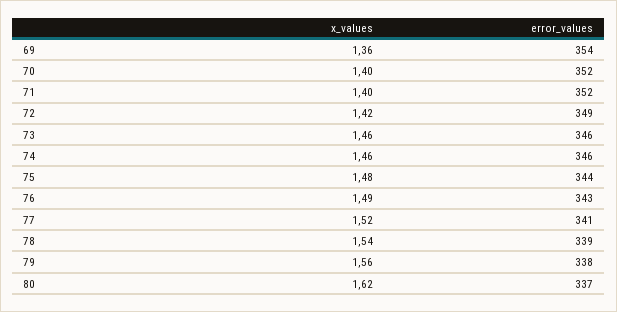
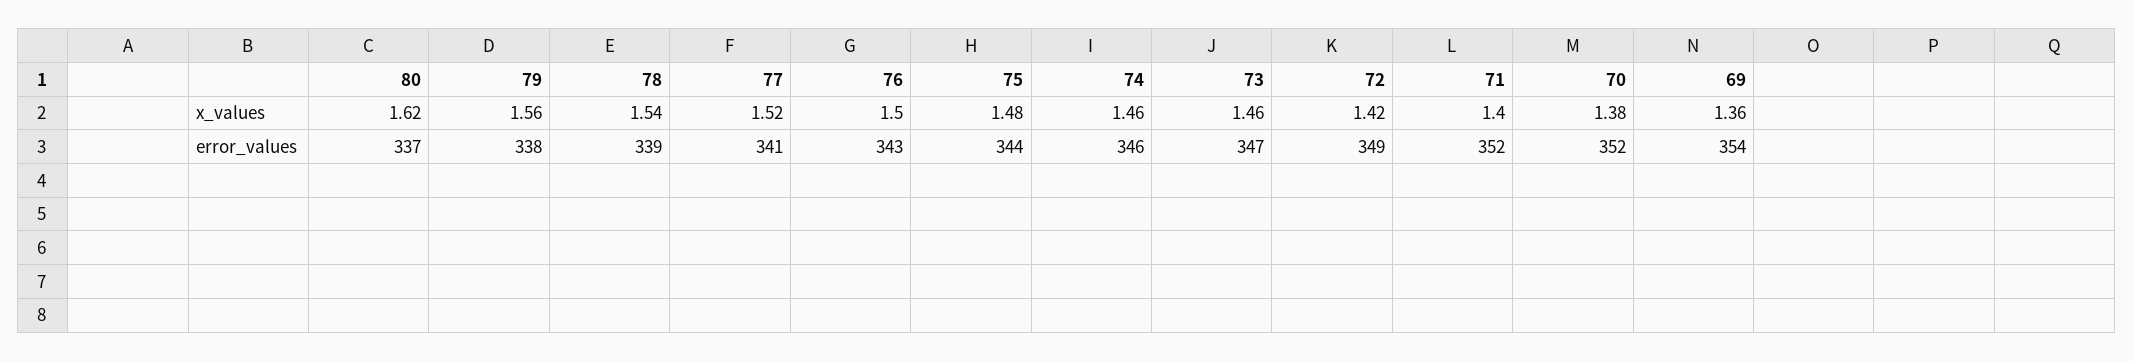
  {
    "x_values": {
      "69": 1.36,
-     "70": 1.4,
+     "70": 1.38,
      "71": 1.4,
      "72": 1.42,
      "73": 1.46,
      "74": 1.46,
      "75": 1.48,
-     "76": 1.49,
+     "76": 1.5,
      "77": 1.52,
      "78": 1.54,
      "79": 1.56,
      "80": 1.62
    },
    "error_values": {
      "69": 354,
      "70": 352,
      "71": 352,
      "72": 349,
-     "73": 346,
+     "73": 347,
      "74": 346,
      "75": 344,
      "76": 343,
      "77": 341,
      "78": 339,
      "79": 338,
      "80": 337
    }
  }

